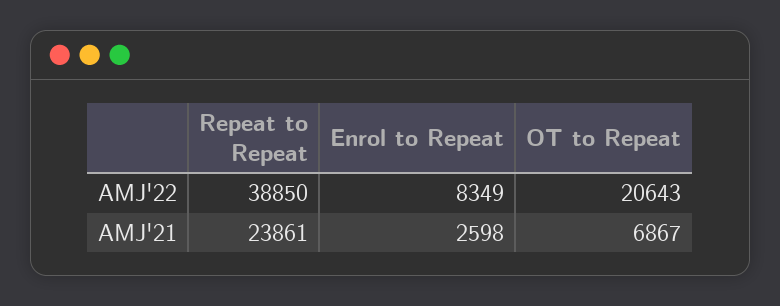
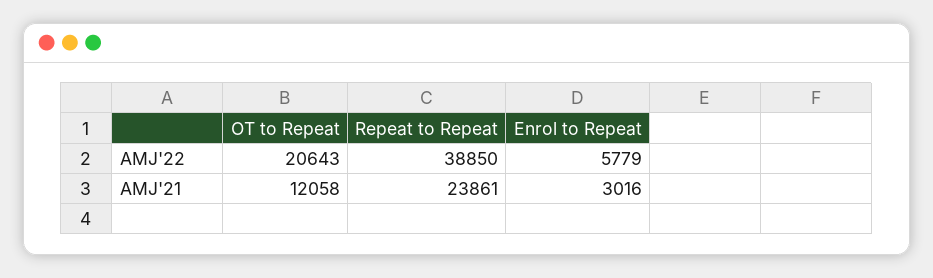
  {
    "Repeat to Repeat": {
      "AMJ'22": 38850,
      "AMJ'21": 23861
    },
    "Enrol to Repeat": {
-     "AMJ'22": 8349,
+     "AMJ'22": 5779,
-     "AMJ'21": 2598
+     "AMJ'21": 3016
    },
    "OT to Repeat": {
      "AMJ'22": 20643,
-     "AMJ'21": 6867
+     "AMJ'21": 12058
    }
  }

